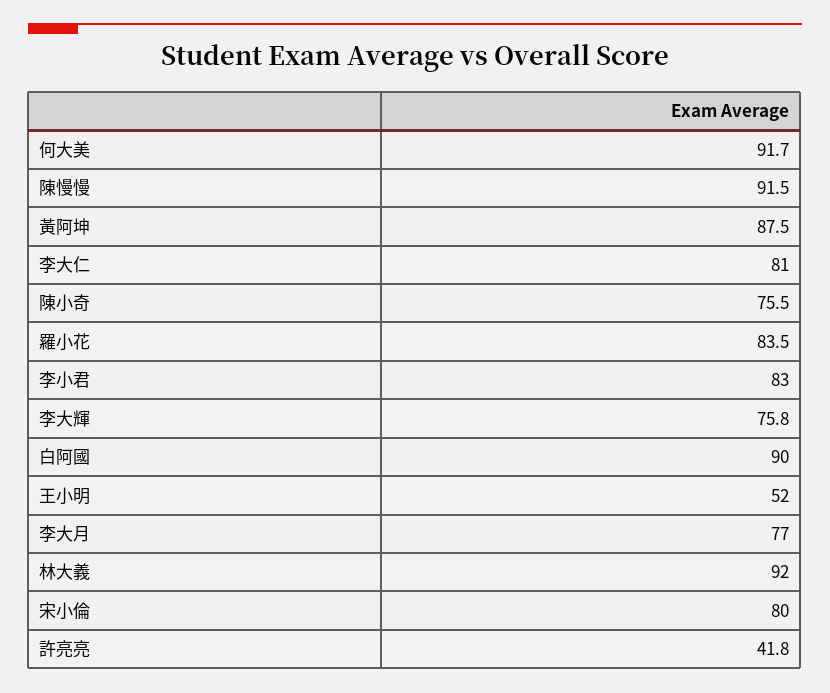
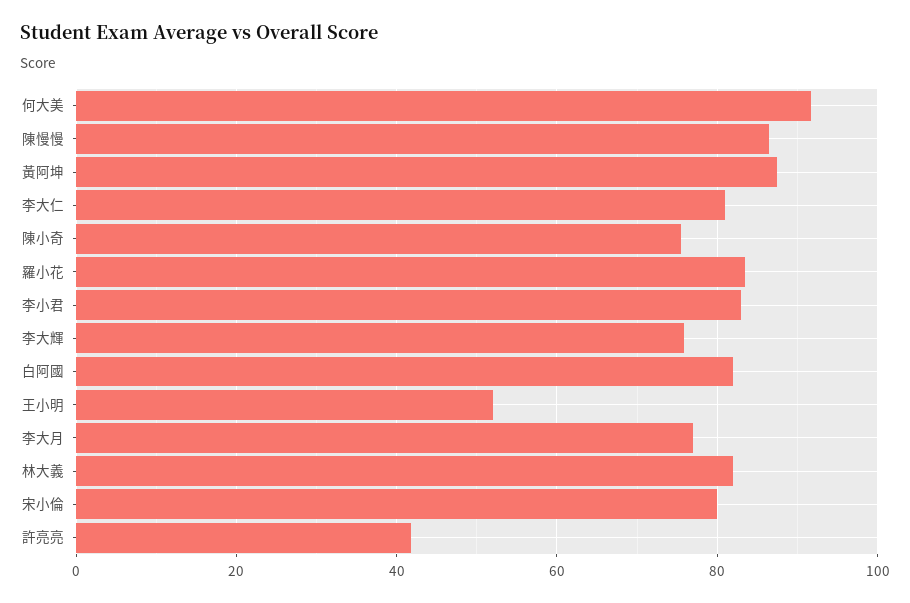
  {
    "何大美": 91.7,
-   "陳慢慢": 91.5,
+   "陳慢慢": 86,
    "黃阿坤": 87.5,
    "李大仁": 81,
    "陳小奇": 75.5,
    "羅小花": 83.5,
    "李小君": 83,
    "李大輝": 75.8,
-   "白阿國": 90,
+   "白阿國": 82,
    "王小明": 52,
    "李大月": 77,
-   "林大義": 92,
+   "林大義": 82,
    "宋小倫": 80,
    "許亮亮": 41.8
  }

